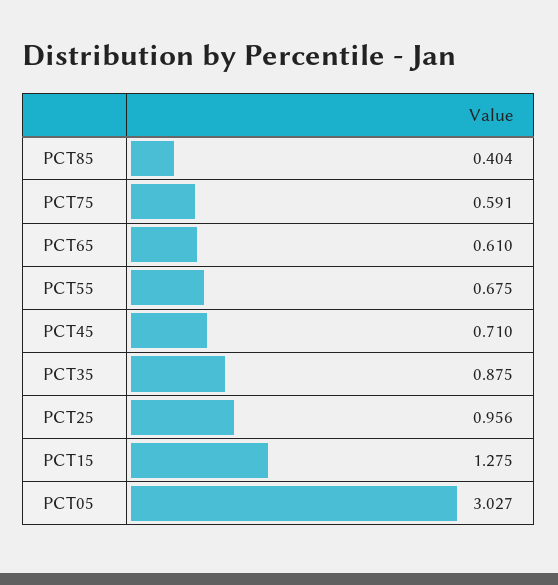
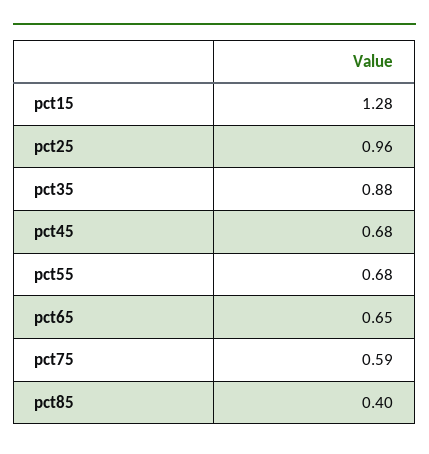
  {
    "PCT85": 0.404,
    "PCT75": 0.591,
-   "PCT65": 0.61,
+   "PCT65": 0.65,
    "PCT55": 0.675,
-   "PCT45": 0.71,
+   "PCT45": 0.68,
    "PCT35": 0.875,
    "PCT25": 0.956,
-   "PCT15": 1.275,
+   "PCT15": 1.275
-   "PCT05": 3.027
  }

